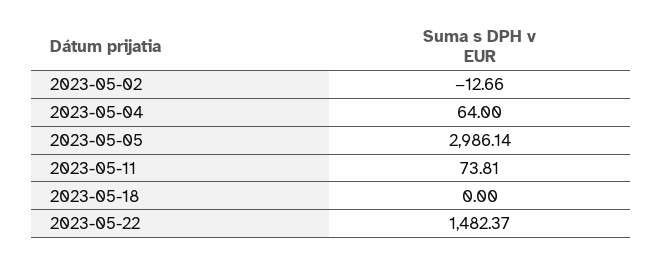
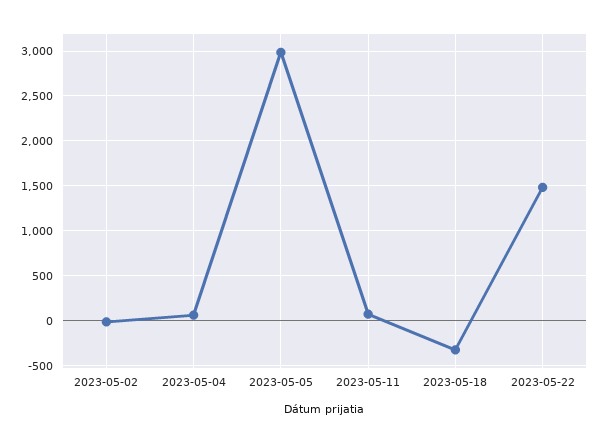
  {
    "2023-05-02": -12.66,
    "2023-05-04": 64,
    "2023-05-05": 2986.14,
    "2023-05-11": 73.81,
-   "2023-05-18": 0,
+   "2023-05-18": -300,
    "2023-05-22": 1482.37
  }

